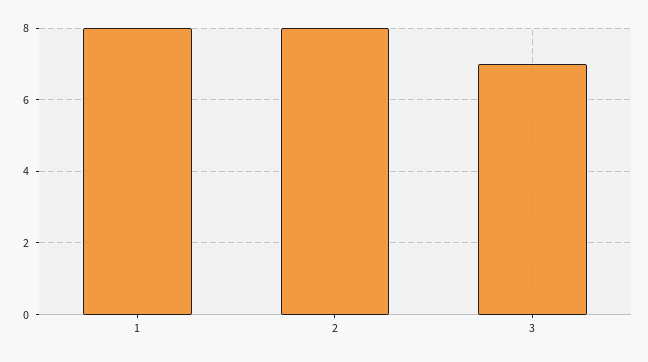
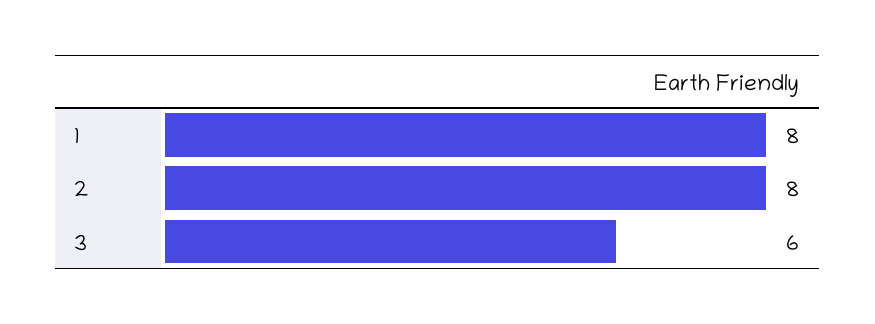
  {
    "1": 8,
    "2": 8,
-   "3": 7
+   "3": 6
  }

